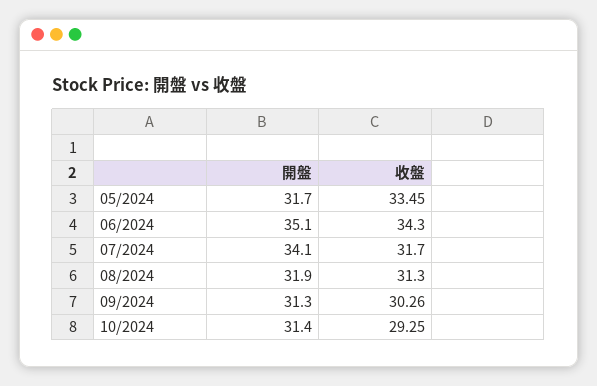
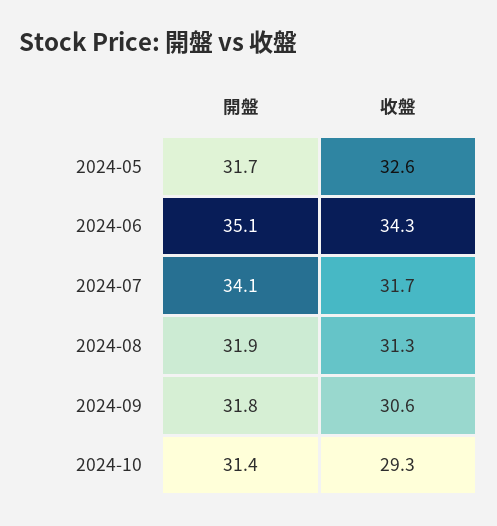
  {
    "開盤": {
      "05/2024": 31.7,
      "06/2024": 35.1,
      "07/2024": 34.1,
      "08/2024": 31.9,
-     "09/2024": 31.3,
+     "09/2024": 31.8,
      "10/2024": 31.4
    },
    "收盤": {
-     "05/2024": 33.45,
+     "05/2024": 32.6,
      "06/2024": 34.3,
      "07/2024": 31.7,
      "08/2024": 31.3,
-     "09/2024": 30.26,
+     "09/2024": 30.6,
      "10/2024": 29.25
    }
  }

